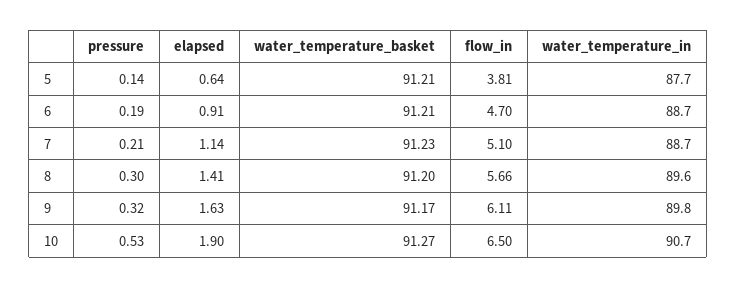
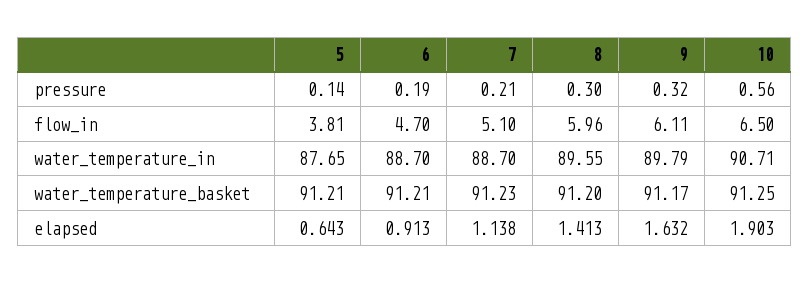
  {
    "pressure": {
      "5": 0.14,
      "6": 0.19,
      "7": 0.21,
      "8": 0.3,
      "9": 0.32,
-     "10": 0.53
+     "10": 0.56
    },
    "elapsed": {
      "5": 0.643,
      "6": 0.913,
      "7": 1.138,
      "8": 1.413,
      "9": 1.632,
      "10": 1.903
    },
    "water_temperature_basket": {
      "5": 91.21,
      "6": 91.21,
      "7": 91.23,
      "8": 91.2,
      "9": 91.17,
-     "10": 91.27
+     "10": 91.25
    },
    "flow_in": {
      "5": 3.81,
      "6": 4.7,
      "7": 5.1,
-     "8": 5.66,
+     "8": 5.96,
      "9": 6.11,
      "10": 6.5
    },
    "water_temperature_in": {
      "5": 87.65,
      "6": 88.7,
      "7": 88.7,
      "8": 89.55,
      "9": 89.79,
      "10": 90.71
    }
  }

